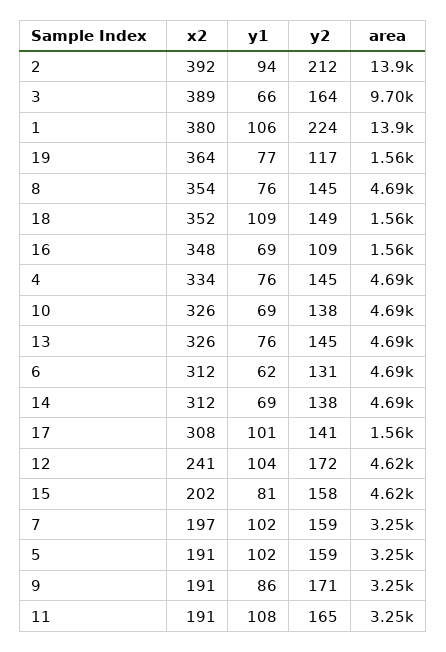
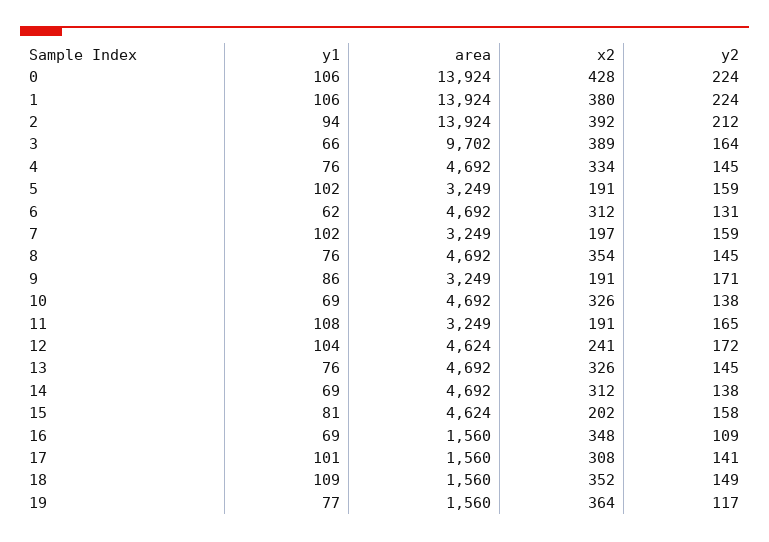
  {
    "x2": {
      "2": 392,
      "3": 389,
      "1": 380,
      "19": 364,
      "8": 354,
      "18": 352,
      "16": 348,
      "4": 334,
      "10": 326,
      "13": 326,
      "6": 312,
      "14": 312,
      "17": 308,
      "12": 241,
      "15": 202,
      "7": 197,
      "5": 191,
      "9": 191,
-     "11": 191
+     "11": 191,
+     "0": 428
    },
    "y1": {
      "2": 94,
      "3": 66,
      "1": 106,
      "19": 77,
      "8": 76,
      "18": 109,
      "16": 69,
      "4": 76,
      "10": 69,
      "13": 76,
      "6": 62,
      "14": 69,
      "17": 101,
      "12": 104,
      "15": 81,
      "7": 102,
      "5": 102,
      "9": 86,
-     "11": 108
+     "11": 108,
+     "0": 106
    },
    "y2": {
      "2": 212,
      "3": 164,
      "1": 224,
      "19": 117,
      "8": 145,
      "18": 149,
      "16": 109,
      "4": 145,
      "10": 138,
      "13": 145,
      "6": 131,
      "14": 138,
      "17": 141,
      "12": 172,
      "15": 158,
      "7": 159,
      "5": 159,
      "9": 171,
-     "11": 165
+     "11": 165,
+     "0": 224
    },
    "area": {
      "2": 13924,
      "3": 9702,
      "1": 13924,
      "19": 1560,
      "8": 4692,
      "18": 1560,
      "16": 1560,
      "4": 4692,
      "10": 4692,
      "13": 4692,
      "6": 4692,
      "14": 4692,
      "17": 1560,
      "12": 4624,
      "15": 4624,
      "7": 3249,
      "5": 3249,
      "9": 3249,
-     "11": 3249
+     "11": 3249,
+     "0": 13924
    }
  }

